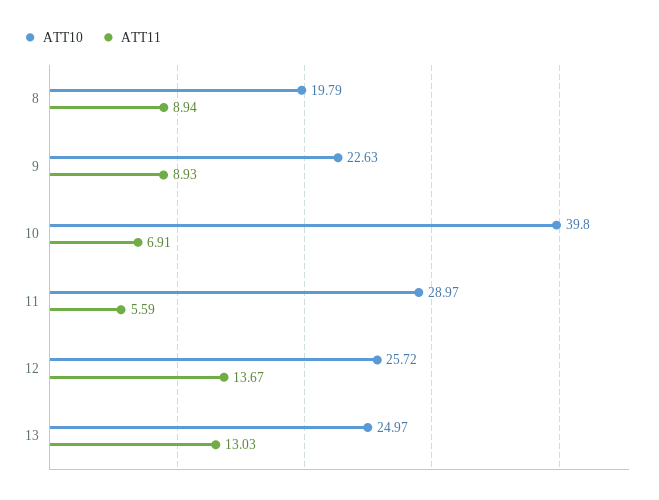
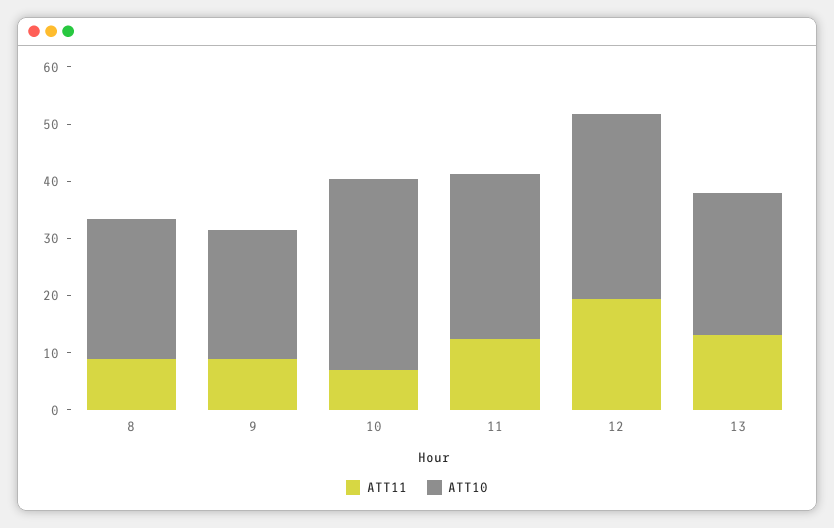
  {
    "ATT10": {
-     "8": 19.79,
+     "8": 24,
      "9": 22.63,
-     "10": 39.8,
+     "10": 34,
      "11": 28.97,
-     "12": 25.72,
+     "12": 32,
      "13": 24.97
    },
    "ATT11": {
      "8": 8.94,
      "9": 8.93,
      "10": 6.91,
-     "11": 5.59,
+     "11": 12,
-     "12": 13.67,
+     "12": 20,
      "13": 13.03
    }
  }

